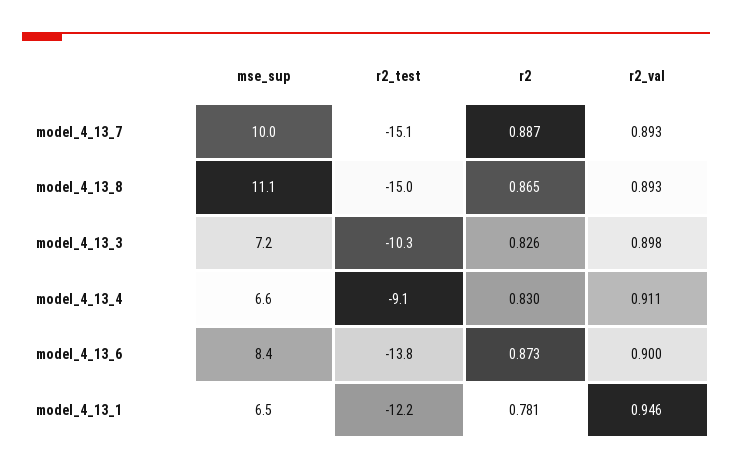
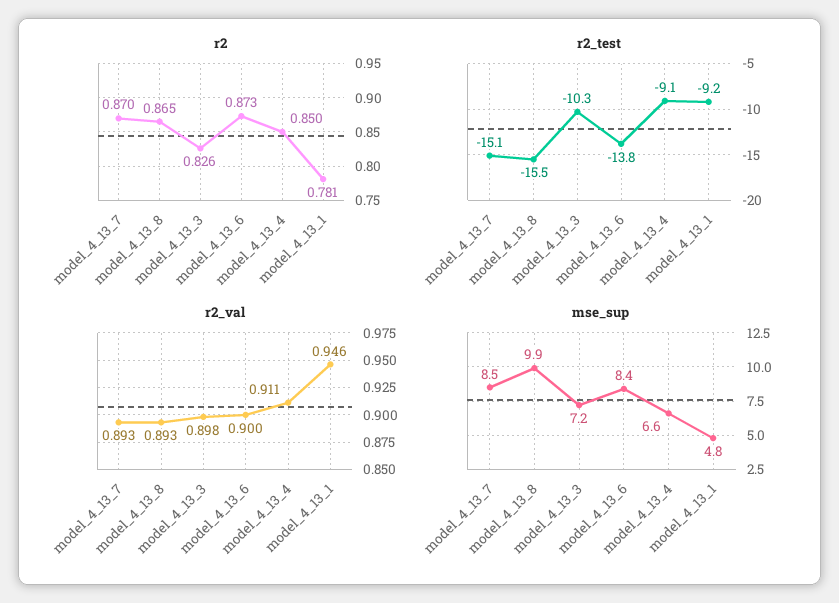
  {
    "mse_sup": {
-     "model_4_13_7": 10,
+     "model_4_13_7": 8.5,
-     "model_4_13_8": 11.1,
+     "model_4_13_8": 9.9,
      "model_4_13_3": 7.2,
      "model_4_13_4": 6.6,
      "model_4_13_6": 8.4,
-     "model_4_13_1": 6.5
+     "model_4_13_1": 4.8
    },
    "r2_test": {
      "model_4_13_7": -15.1,
-     "model_4_13_8": -15,
+     "model_4_13_8": -15.5,
      "model_4_13_3": -10.3,
      "model_4_13_4": -9.1,
      "model_4_13_6": -13.8,
-     "model_4_13_1": -12.2
+     "model_4_13_1": -9.2
    },
    "r2": {
-     "model_4_13_7": 0.887,
+     "model_4_13_7": 0.87,
      "model_4_13_8": 0.865,
      "model_4_13_3": 0.826,
-     "model_4_13_4": 0.83,
+     "model_4_13_4": 0.85,
      "model_4_13_6": 0.873,
      "model_4_13_1": 0.781
    },
    "r2_val": {
      "model_4_13_7": 0.893,
      "model_4_13_8": 0.893,
      "model_4_13_3": 0.898,
      "model_4_13_4": 0.911,
      "model_4_13_6": 0.9,
      "model_4_13_1": 0.946
    }
  }

